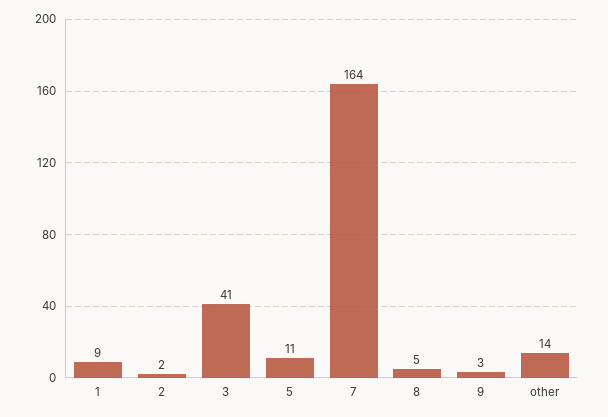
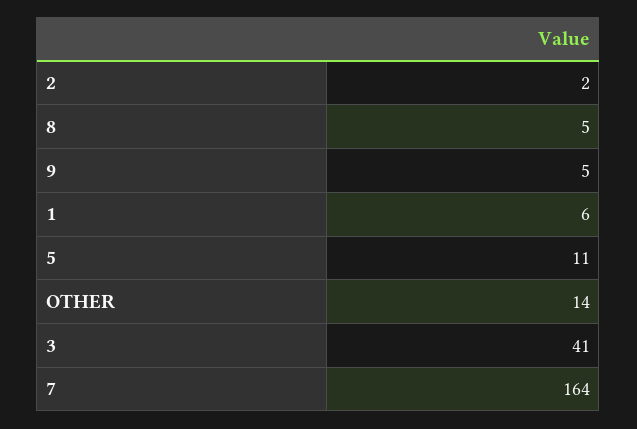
  {
-   "1": 9,
+   "1": 6,
    "2": 2,
    "3": 41,
    "5": 11,
    "7": 164,
    "8": 5,
-   "9": 3,
+   "9": 5,
    "other": 14
  }

